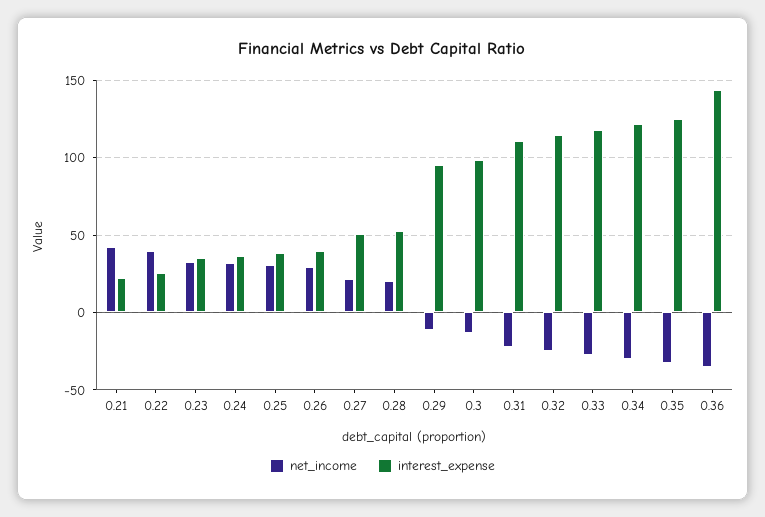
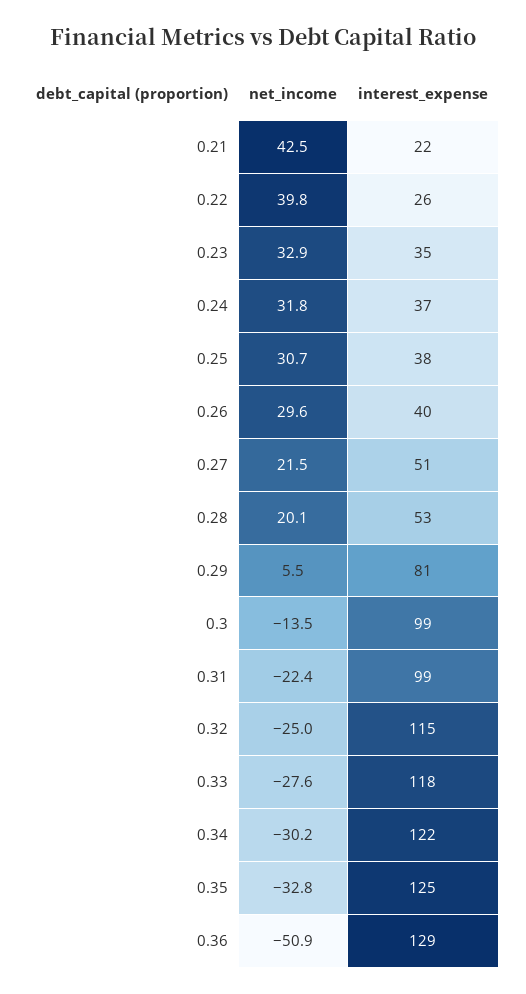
  {
    "net_income": {
      "0.21": 42.5,
      "0.22": 39.8,
      "0.23": 32.9,
      "0.24": 31.8,
      "0.25": 30.7,
      "0.26": 29.6,
      "0.27": 21.5,
      "0.28": 20.1,
-     "0.29": -10,
+     "0.29": 5.5,
      "0.3": -13.5,
      "0.31": -22.4,
      "0.32": -25,
      "0.33": -27.6,
      "0.34": -30.2,
      "0.35": -32.8,
-     "0.36": -35
+     "0.36": -50.9
    },
    "interest_expense": {
      "0.21": 22,
      "0.22": 26,
      "0.23": 35,
      "0.24": 37,
      "0.25": 38,
      "0.26": 40,
      "0.27": 51,
      "0.28": 53,
-     "0.29": 95,
+     "0.29": 81,
      "0.3": 99,
-     "0.31": 110,
+     "0.31": 99,
      "0.32": 115,
      "0.33": 118,
      "0.34": 122,
      "0.35": 125,
-     "0.36": 145
+     "0.36": 129
    }
  }

